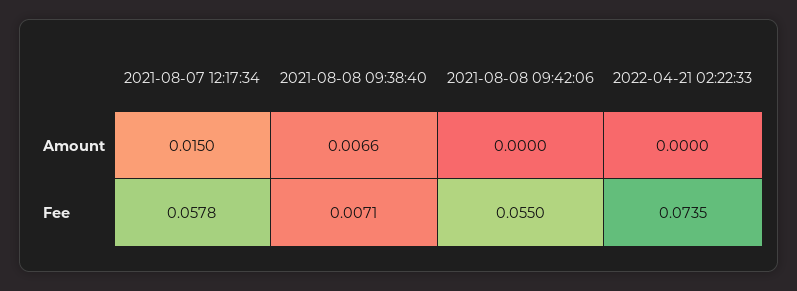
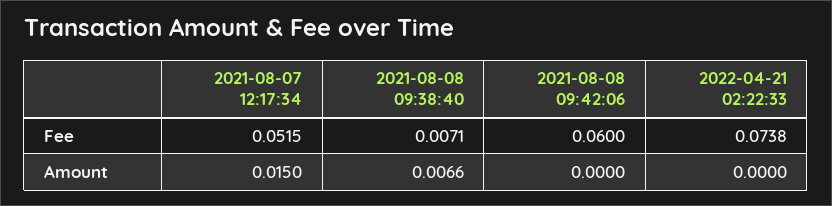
  {
    "2021-08-07 12:17:34": {
      "Amount": 0.015,
-     "Fee": 0.0578
+     "Fee": 0.0515
    },
    "2021-08-08 09:38:40": {
      "Amount": 0.0066,
      "Fee": 0.0071
    },
    "2021-08-08 09:42:06": {
      "Amount": 0,
-     "Fee": 0.055
+     "Fee": 0.06
    },
    "2022-04-21 02:22:33": {
      "Amount": 0,
-     "Fee": 0.0735
+     "Fee": 0.0738
    }
  }

